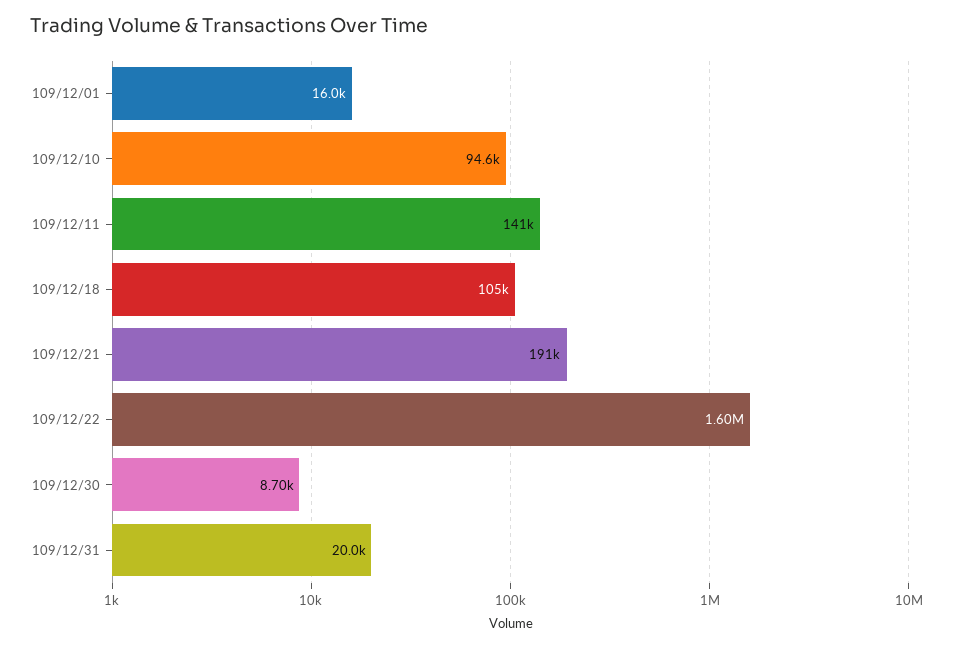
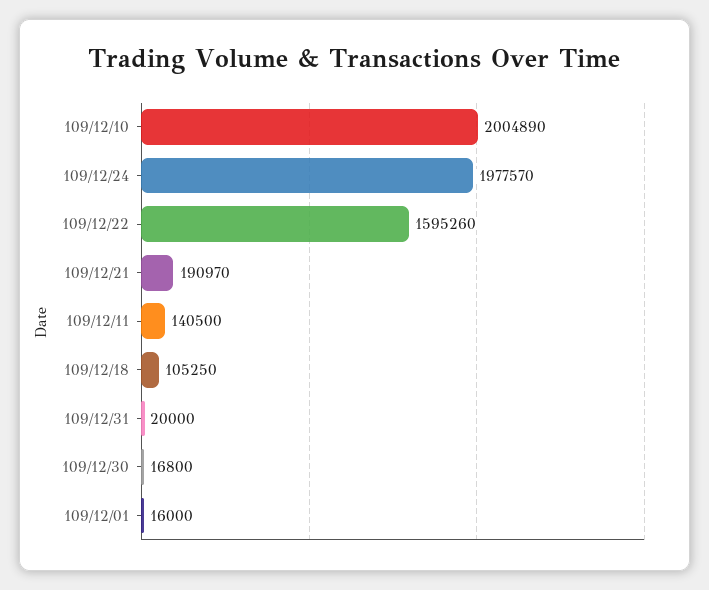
  {
    "109/12/01": 16000,
-   "109/12/10": 94600,
+   "109/12/10": 2004890,
    "109/12/11": 140500,
    "109/12/18": 105250,
    "109/12/21": 190970,
    "109/12/22": 1595260,
-   "109/12/30": 8700,
+   "109/12/30": 16800,
-   "109/12/31": 20000
+   "109/12/31": 20000,
+   "109/12/24": 1977570
  }

